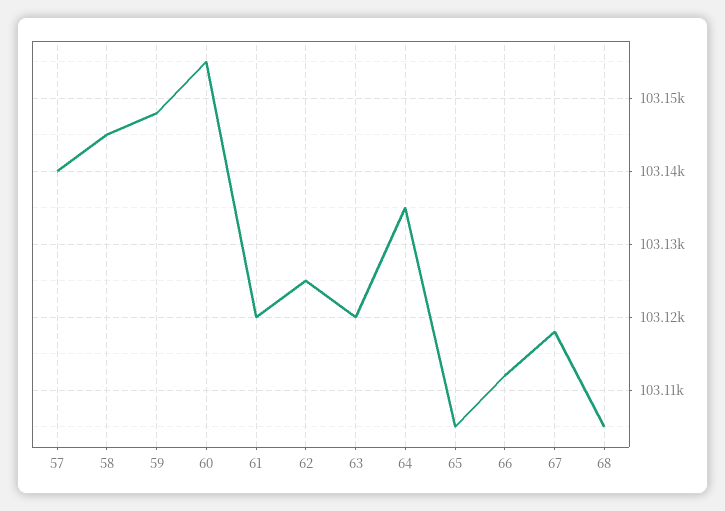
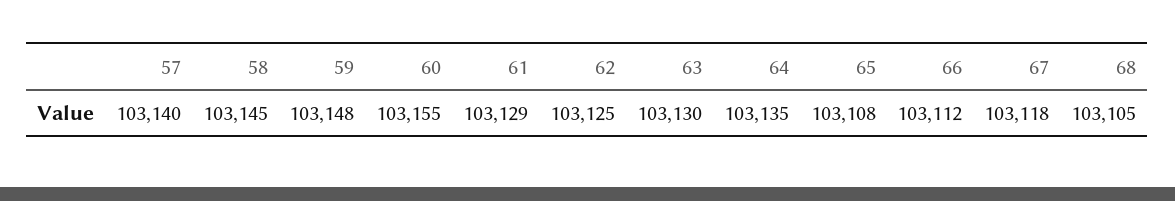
  {
    "57": 103140,
    "58": 103145,
    "59": 103148,
    "60": 103155,
-   "61": 103120,
+   "61": 103129,
    "62": 103125,
-   "63": 103120,
+   "63": 103130,
    "64": 103135,
-   "65": 103105,
+   "65": 103108,
    "66": 103112,
    "67": 103118,
    "68": 103105
  }

